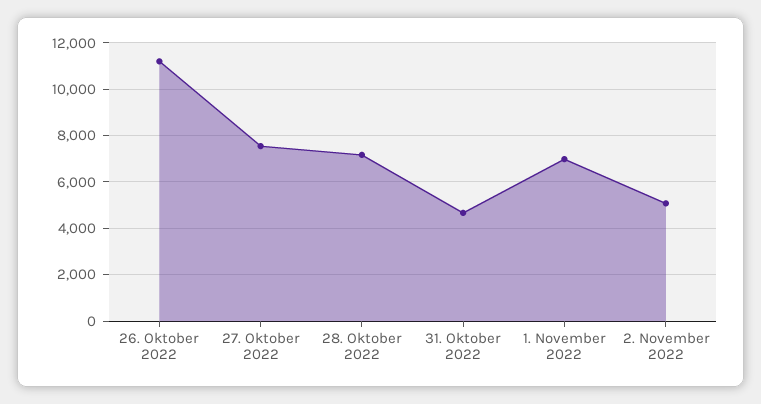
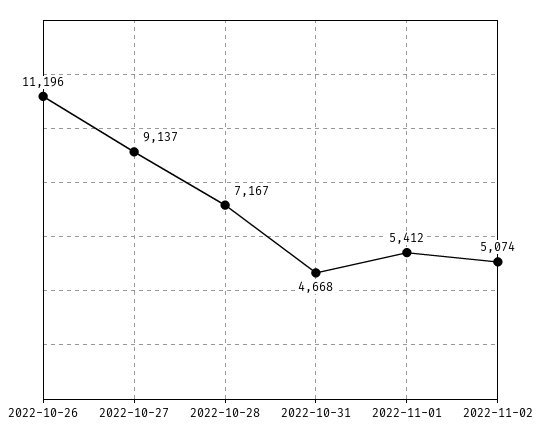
  {
    "26. Oktober 2022": 11196,
-   "27. Oktober 2022": 7500,
+   "27. Oktober 2022": 9137,
    "28. Oktober 2022": 7167,
    "31. Oktober 2022": 4668,
-   "1. November 2022": 7000,
+   "1. November 2022": 5412,
    "2. November 2022": 5074
  }

